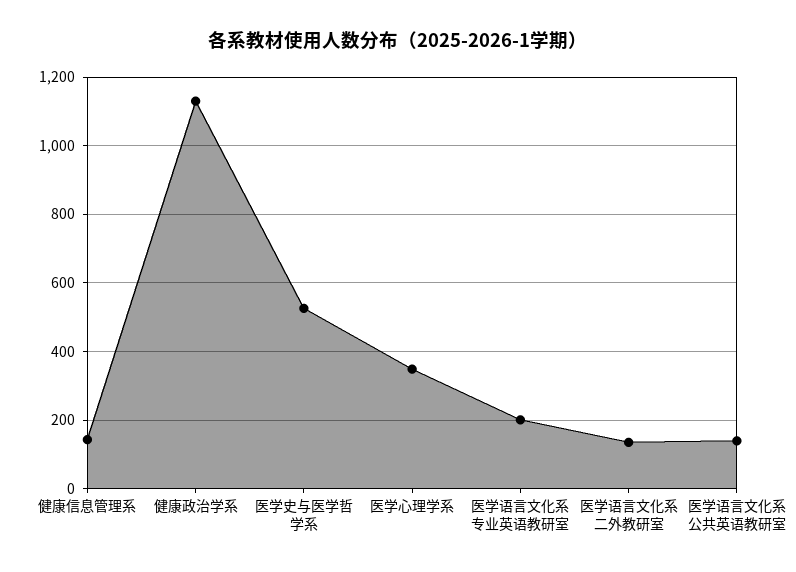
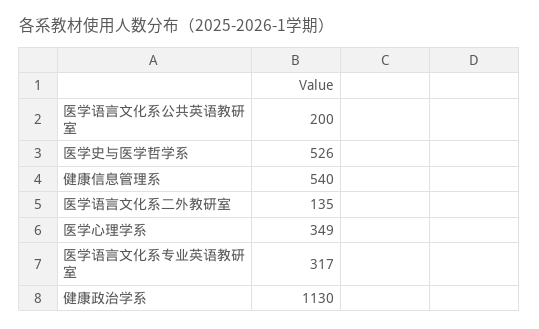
  {
-   "健康信息管理系": 140,
+   "健康信息管理系": 540,
    "健康政治学系": 1130,
    "医学史与医学哲学系": 526,
    "医学心理学系": 349,
-   "医学语言文化系专业英语教研室": 200,
+   "医学语言文化系专业英语教研室": 317,
    "医学语言文化系二外教研室": 135,
-   "医学语言文化系公共英语教研室": 140
+   "医学语言文化系公共英语教研室": 200
  }

